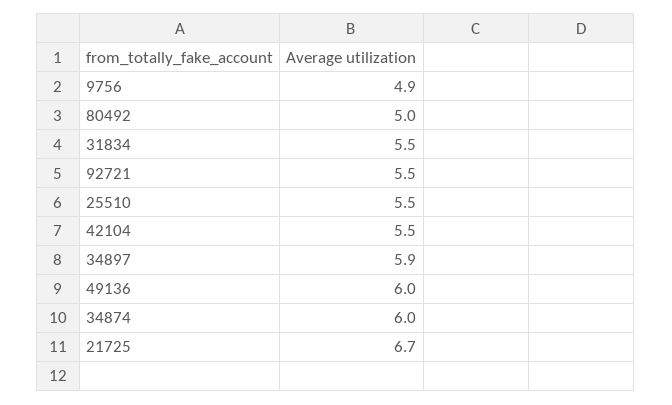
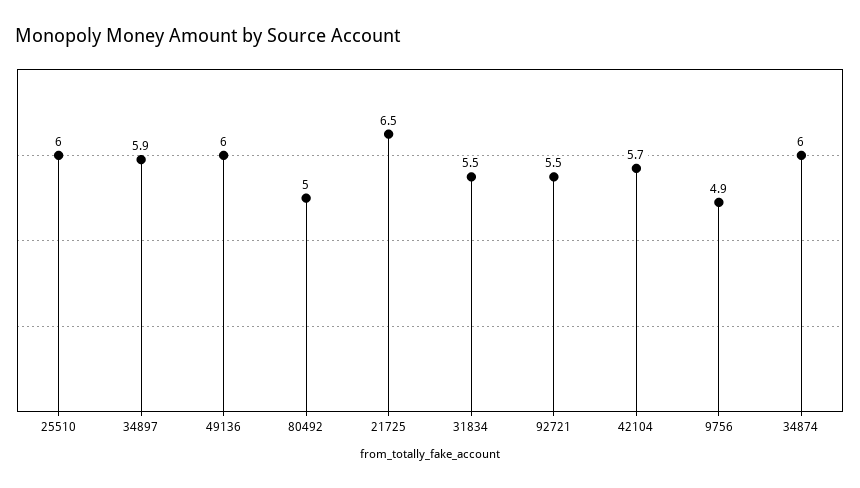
  {
    "9756": 4.9,
    "80492": 5,
    "31834": 5.5,
    "92721": 5.5,
-   "25510": 5.5,
+   "25510": 6,
-   "42104": 5.5,
+   "42104": 5.7,
    "34897": 5.9,
    "49136": 6,
    "34874": 6,
-   "21725": 6.7
+   "21725": 6.5
  }

